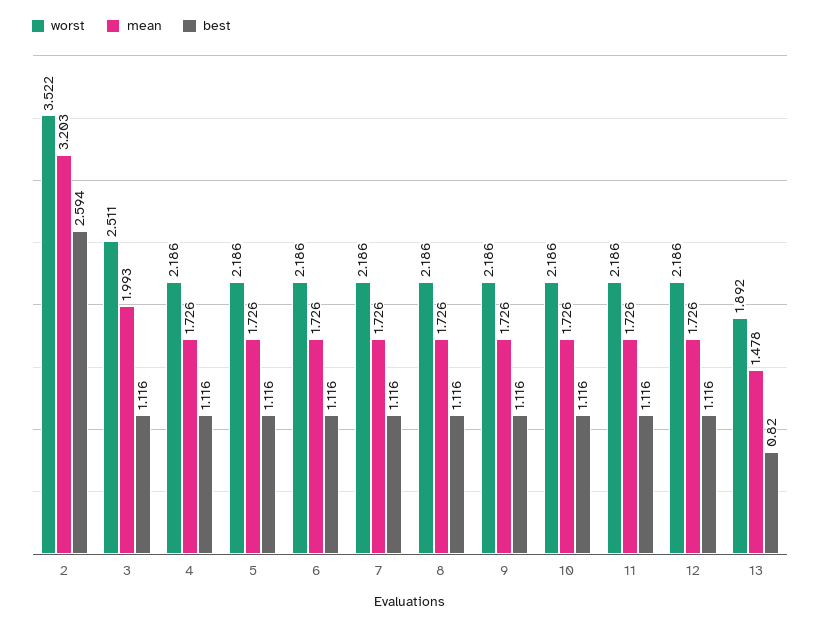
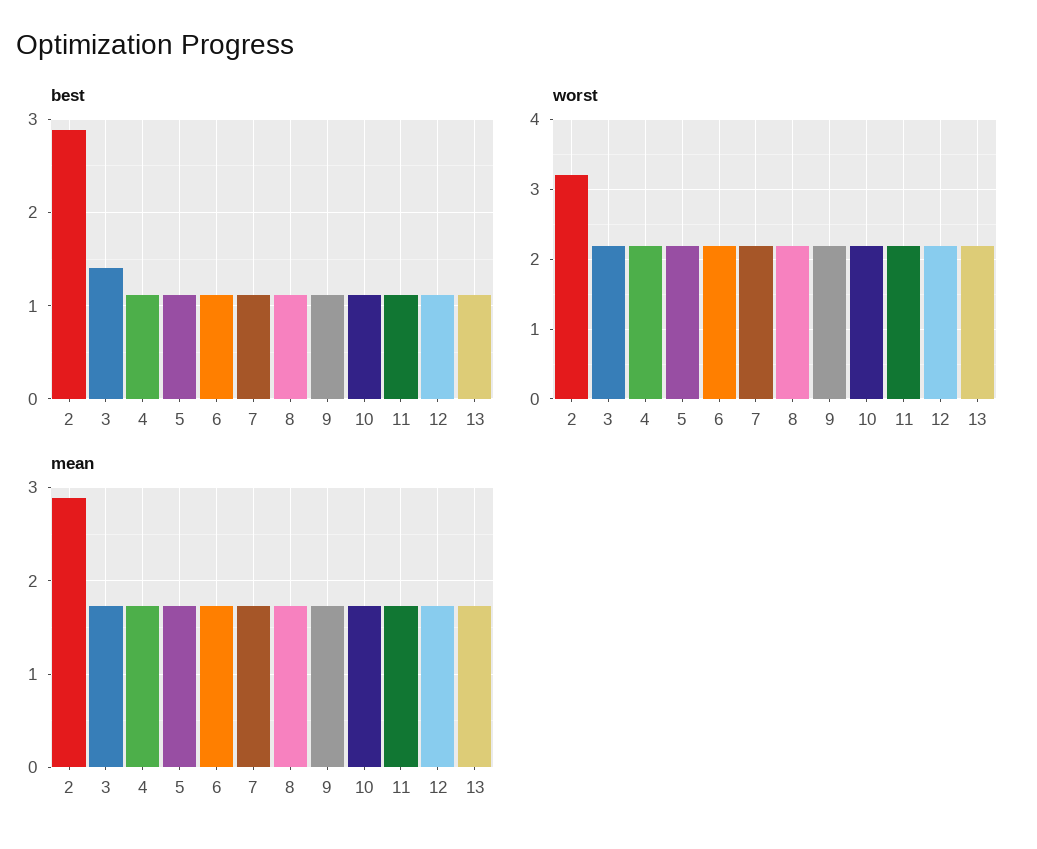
  {
    "worst": {
-     "2": 3.522,
+     "2": 3.2,
-     "3": 2.511,
+     "3": 2.2,
      "4": 2.186,
      "5": 2.186,
      "6": 2.186,
      "7": 2.186,
      "8": 2.186,
      "9": 2.186,
      "10": 2.186,
      "11": 2.186,
      "12": 2.186,
-     "13": 1.892
+     "13": 2.2
    },
    "mean": {
-     "2": 3.203,
+     "2": 2.9,
-     "3": 1.993,
+     "3": 1.7,
      "4": 1.726,
      "5": 1.726,
      "6": 1.726,
      "7": 1.726,
      "8": 1.726,
      "9": 1.726,
      "10": 1.726,
      "11": 1.726,
      "12": 1.726,
-     "13": 1.478
+     "13": 1.7
    },
    "best": {
-     "2": 2.594,
+     "2": 2.9,
-     "3": 1.116,
+     "3": 1.4,
      "4": 1.116,
      "5": 1.116,
      "6": 1.116,
      "7": 1.116,
      "8": 1.116,
      "9": 1.116,
      "10": 1.116,
      "11": 1.116,
      "12": 1.116,
-     "13": 0.82
+     "13": 1.1
    }
  }

